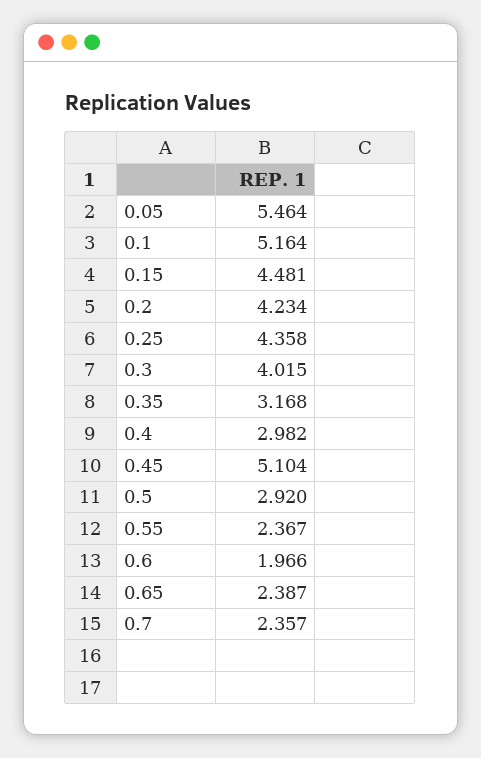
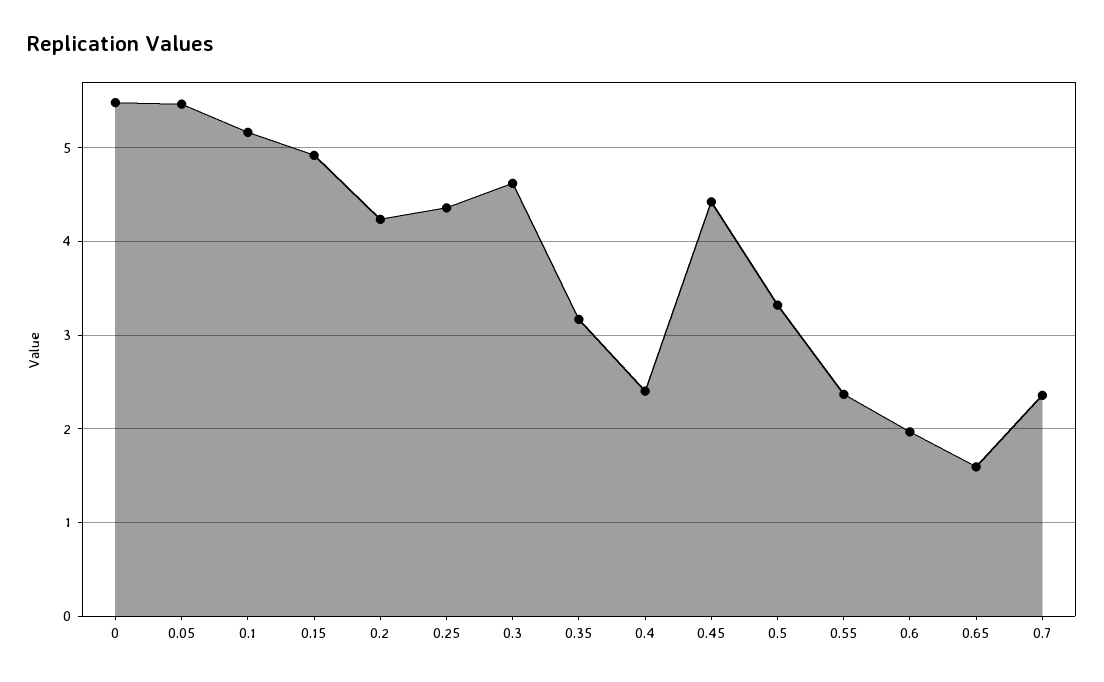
  {
    "0.05": 5.464,
    "0.1": 5.164,
-   "0.15": 4.481,
+   "0.15": 4.9,
    "0.2": 4.234,
    "0.25": 4.358,
-   "0.3": 4.015,
+   "0.3": 4.6,
    "0.35": 3.168,
-   "0.4": 2.982,
+   "0.4": 2.4,
-   "0.45": 5.104,
+   "0.45": 4.4,
-   "0.5": 2.92,
+   "0.5": 3.3,
    "0.55": 2.367,
    "0.6": 1.966,
-   "0.65": 2.387,
+   "0.65": 1.6,
-   "0.7": 2.357
+   "0.7": 2.357,
+   "0": 5.5
  }

